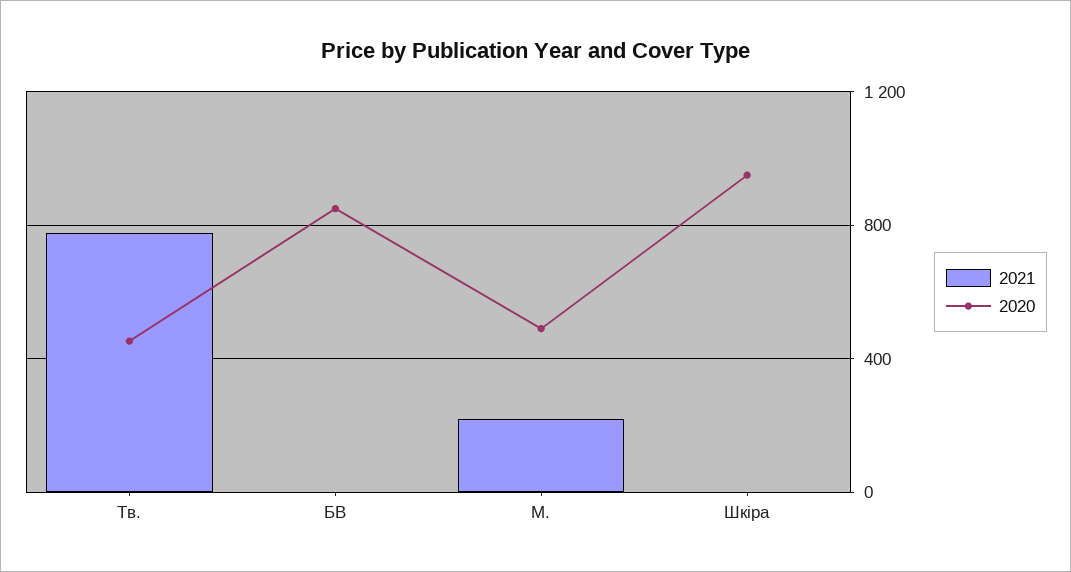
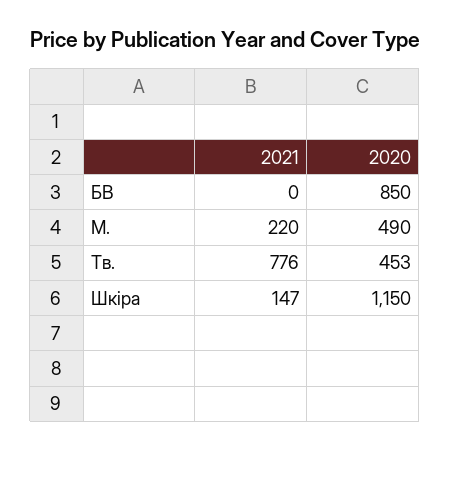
  {
    "2021": {
      "Тв.": 776,
      "БВ": 0,
      "М.": 220,
-     "Шкіра": 0
+     "Шкіра": 147
    },
    "2020": {
      "Тв.": 453,
      "БВ": 850,
      "М.": 490,
-     "Шкіра": 950
+     "Шкіра": 1150
    }
  }

